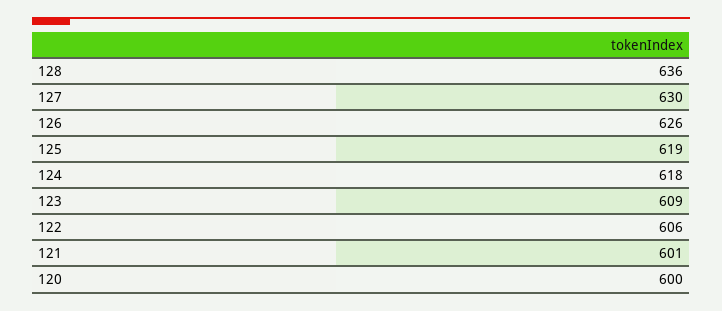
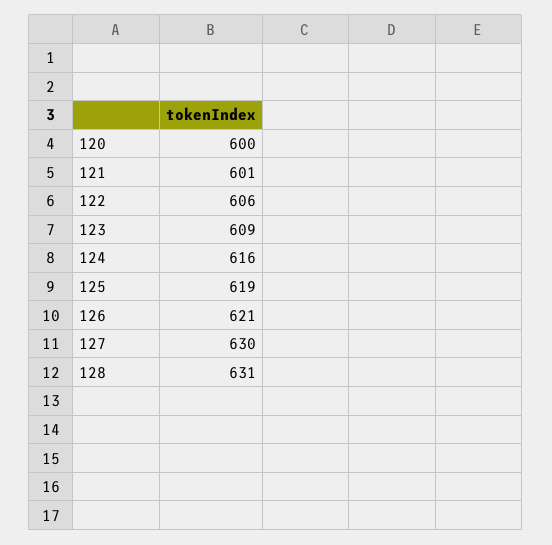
  {
-   "128": 636,
+   "128": 631,
    "127": 630,
-   "126": 626,
+   "126": 621,
    "125": 619,
-   "124": 618,
+   "124": 616,
    "123": 609,
    "122": 606,
    "121": 601,
    "120": 600
  }

